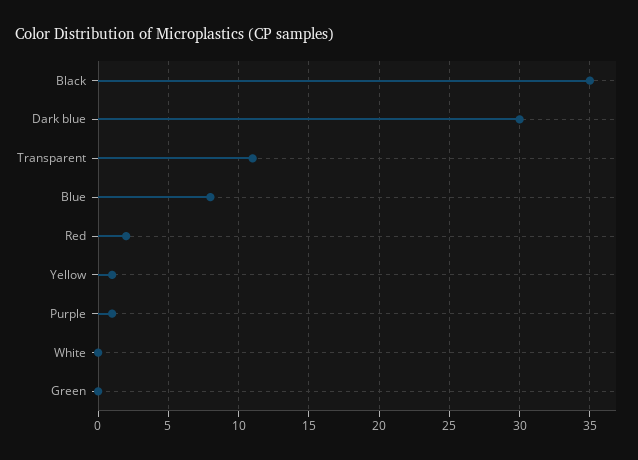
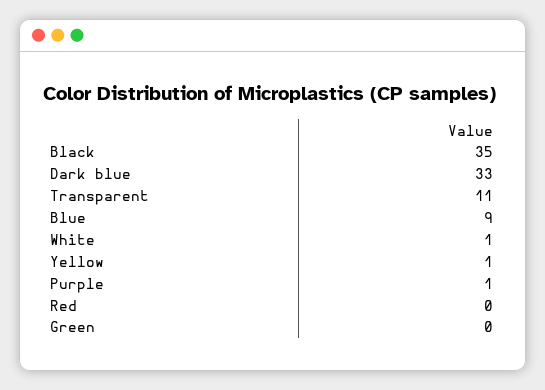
  {
    "Black": 35,
-   "Dark blue": 30,
+   "Dark blue": 33,
    "Transparent": 11,
-   "Blue": 8,
+   "Blue": 9,
-   "Red": 2,
+   "Red": 0,
    "Yellow": 1,
    "Purple": 1,
-   "White": 0,
+   "White": 1,
    "Green": 0
  }

